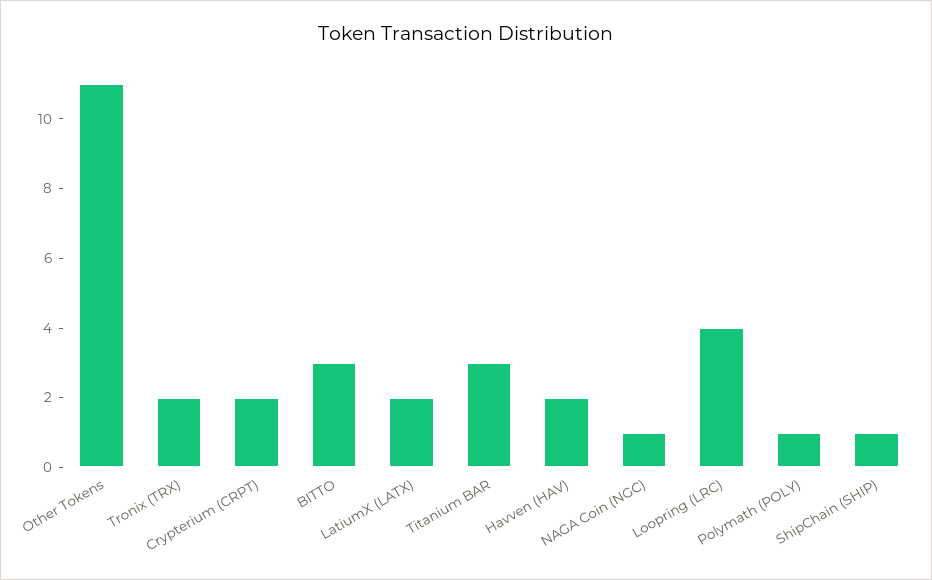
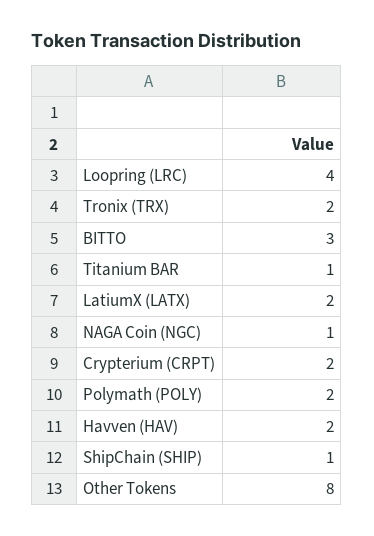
  {
-   "Other Tokens": 11,
+   "Other Tokens": 8,
    "Tronix (TRX)": 2,
    "Crypterium (CRPT)": 2,
    "BITTO": 3,
    "LatiumX (LATX)": 2,
-   "Titanium BAR": 3,
+   "Titanium BAR": 1,
    "Havven (HAV)": 2,
    "NAGA Coin (NGC)": 1,
    "Loopring (LRC)": 4,
-   "Polymath (POLY)": 1,
+   "Polymath (POLY)": 2,
    "ShipChain (SHIP)": 1
  }

